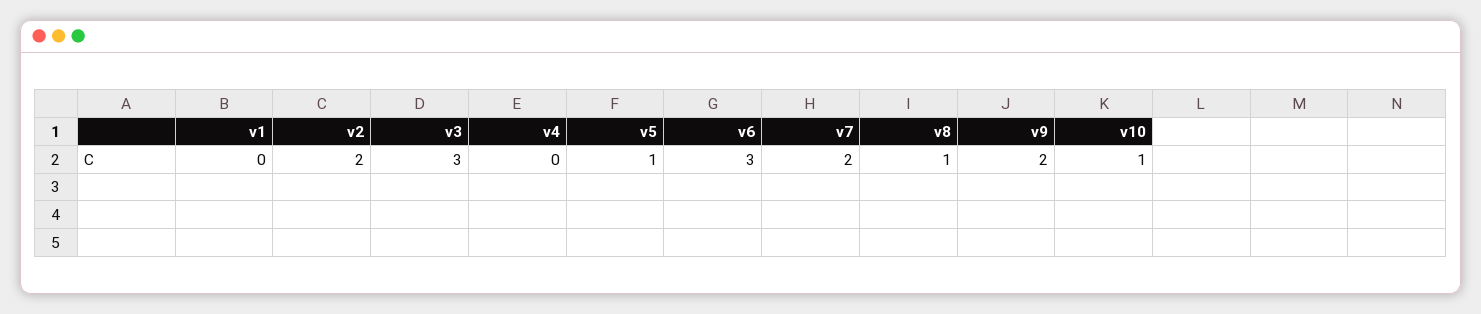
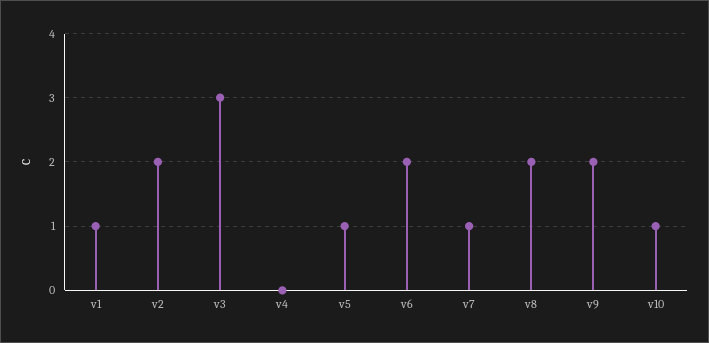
  {
-   "v1": 0,
+   "v1": 1,
    "v2": 2,
    "v3": 3,
    "v4": 0,
    "v5": 1,
-   "v6": 3,
+   "v6": 2,
-   "v7": 2,
+   "v7": 1,
-   "v8": 1,
+   "v8": 2,
    "v9": 2,
    "v10": 1
  }

